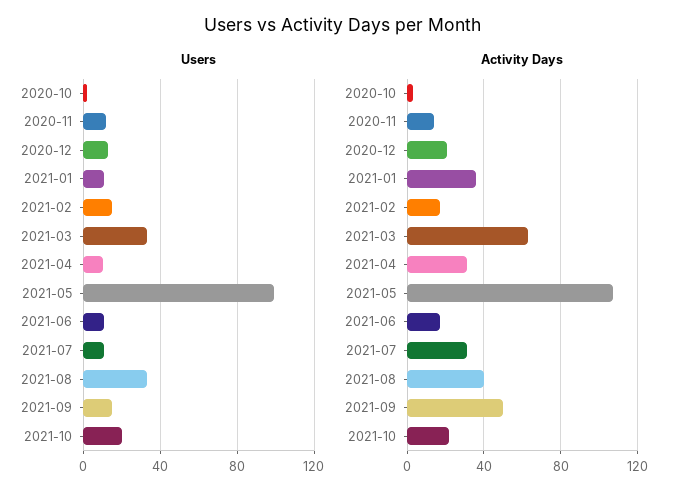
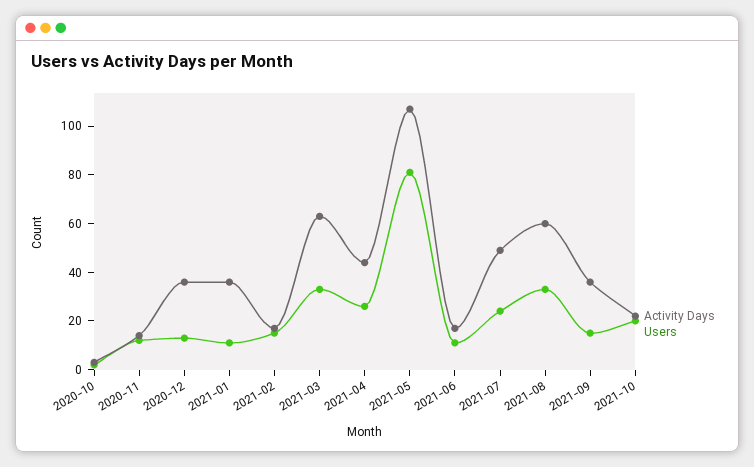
  {
    "Users": {
      "2020-10": 0,
      "2020-11": 10,
      "2020-12": 15,
      "2021-01": 10,
      "2021-02": 15,
      "2021-03": 35,
-     "2021-04": 10,
+     "2021-04": 25,
-     "2021-05": 100,
+     "2021-05": 80,
      "2021-06": 10,
-     "2021-07": 10,
+     "2021-07": 25,
      "2021-08": 35,
      "2021-09": 15,
      "2021-10": 20
    },
    "Activity Days": {
      "2020-10": 5,
      "2020-11": 15,
-     "2020-12": 20,
+     "2020-12": 35,
      "2021-01": 35,
      "2021-02": 15,
      "2021-03": 65,
-     "2021-04": 30,
+     "2021-04": 45,
      "2021-05": 105,
      "2021-06": 15,
-     "2021-07": 30,
+     "2021-07": 50,
-     "2021-08": 40,
+     "2021-08": 60,
-     "2021-09": 50,
+     "2021-09": 35,
      "2021-10": 20
    }
  }

